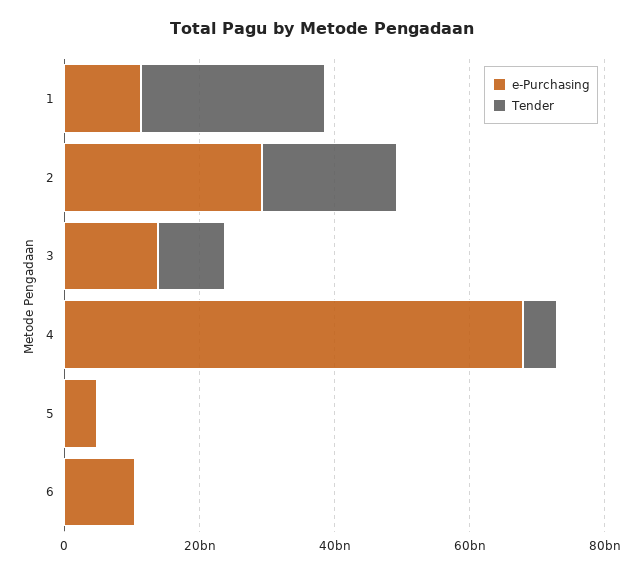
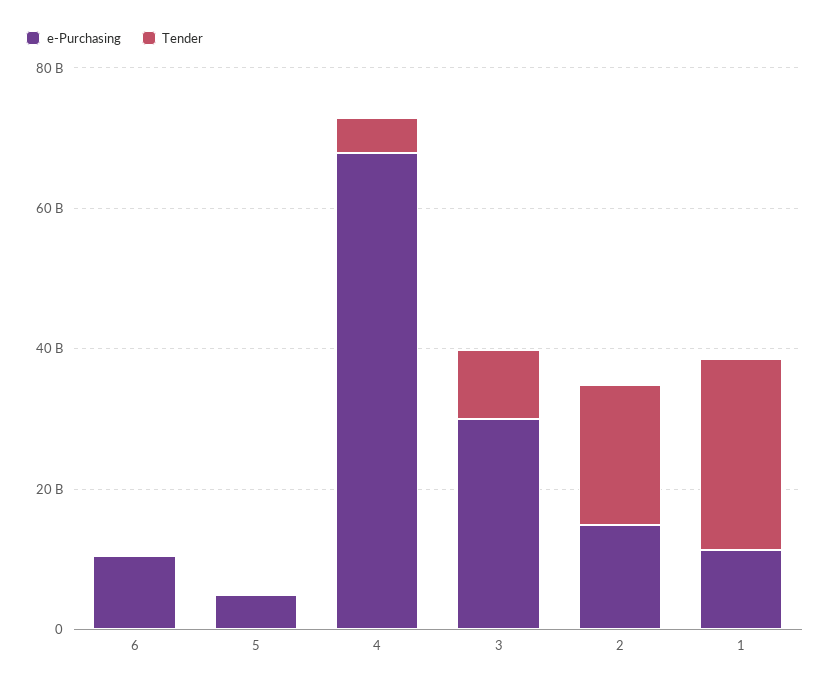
  {
    "e-Purchasing": {
      "1": 10000000000,
-     "2": 30000000000,
+     "2": 15000000000,
-     "3": 15000000000,
+     "3": 30000000000,
      "4": 70000000000,
      "5": 5000000000,
      "6": 10000000000
    },
    "Tender": {
      "1": 25000000000,
      "2": 20000000000,
      "3": 10000000000,
      "4": 5000000000,
      "5": 0,
      "6": 0
    }
  }

